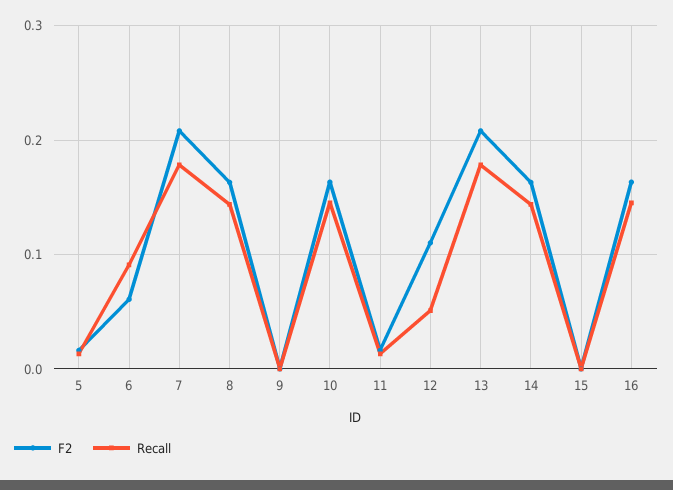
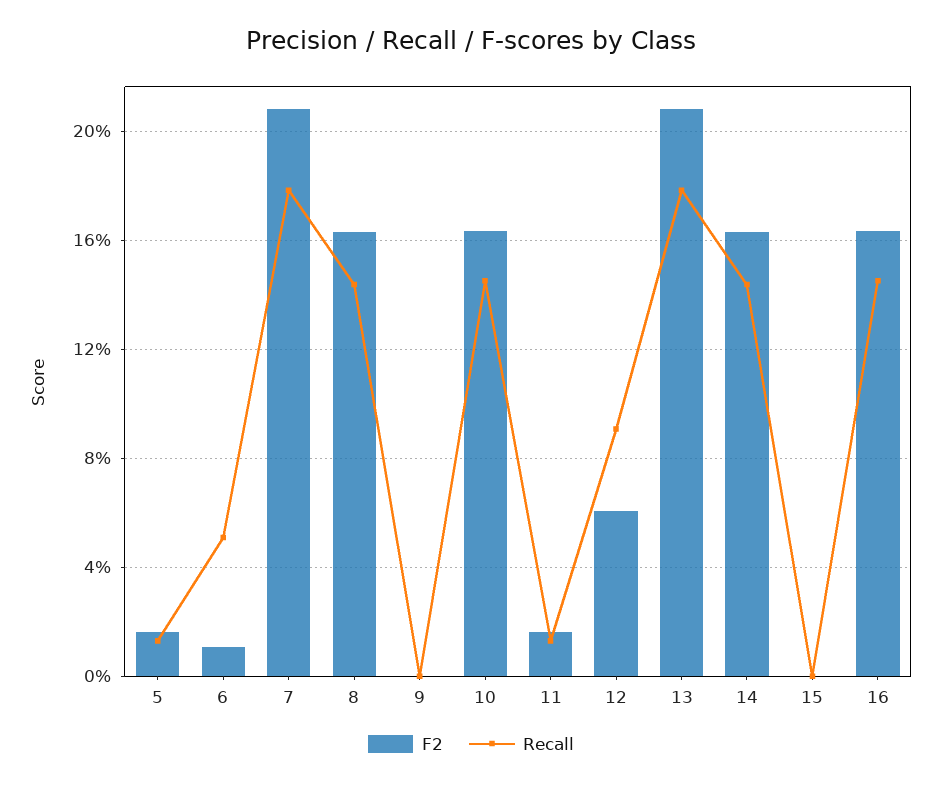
  {
    "F2": {
      "5": 0.015,
-     "6": 0.06,
+     "6": 0.01,
      "7": 0.21,
      "8": 0.165,
      "9": 0,
      "10": 0.165,
      "11": 0.015,
-     "12": 0.11,
+     "12": 0.06,
      "13": 0.21,
      "14": 0.165,
      "15": 0,
      "16": 0.165
    },
    "Recall": {
      "5": 0.015,
-     "6": 0.09,
+     "6": 0.05,
      "7": 0.18,
      "8": 0.145,
      "9": 0,
      "10": 0.145,
      "11": 0.015,
-     "12": 0.05,
+     "12": 0.09,
      "13": 0.18,
      "14": 0.145,
      "15": 0,
      "16": 0.145
    }
  }

